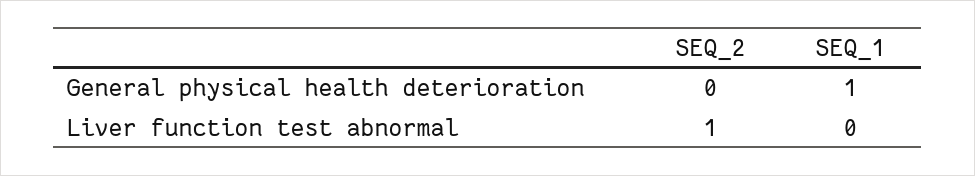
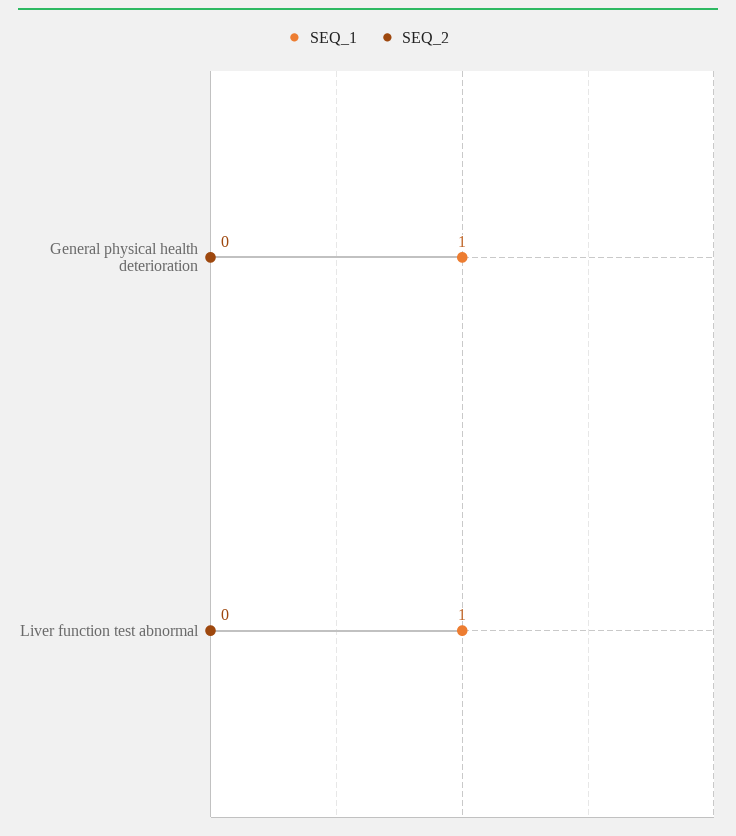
  {
    "SEQ_2": {
      "General physical health deterioration": 0,
-     "Liver function test abnormal": 1
+     "Liver function test abnormal": 0
    },
    "SEQ_1": {
      "General physical health deterioration": 1,
-     "Liver function test abnormal": 0
+     "Liver function test abnormal": 1
    }
  }

